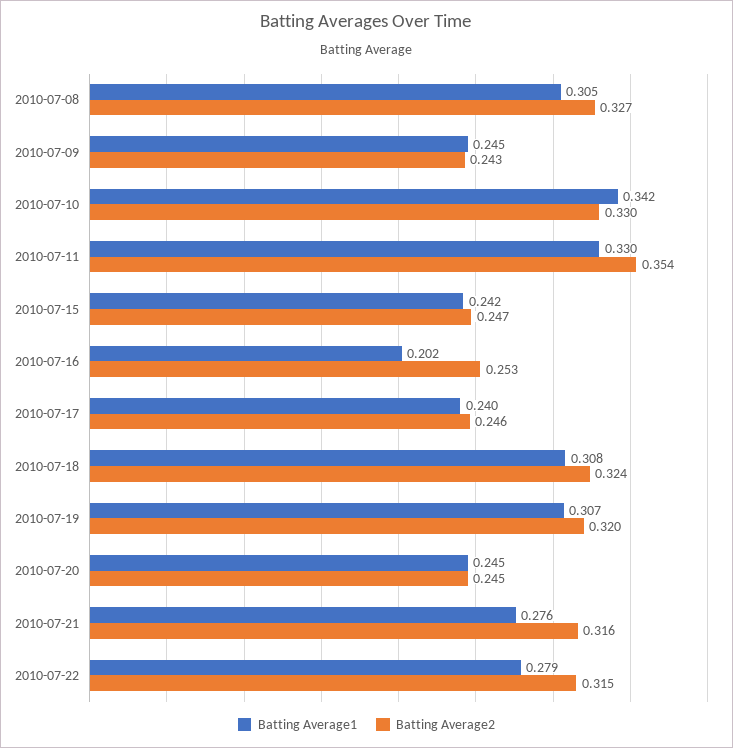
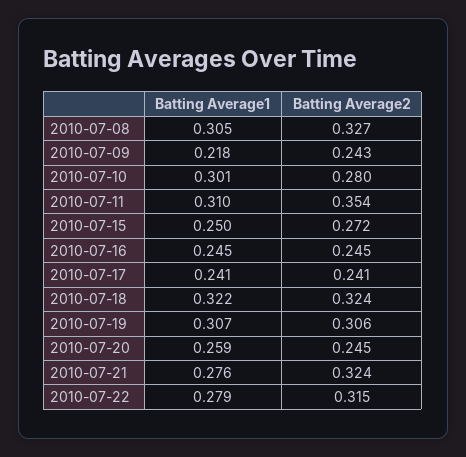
  {
    "Batting Average1": {
      "2010-07-08": 0.305,
-     "2010-07-09": 0.245,
+     "2010-07-09": 0.218,
-     "2010-07-10": 0.342,
+     "2010-07-10": 0.301,
-     "2010-07-11": 0.33,
+     "2010-07-11": 0.31,
-     "2010-07-15": 0.242,
+     "2010-07-15": 0.25,
-     "2010-07-16": 0.202,
+     "2010-07-16": 0.245,
-     "2010-07-17": 0.24,
+     "2010-07-17": 0.241,
-     "2010-07-18": 0.308,
+     "2010-07-18": 0.322,
      "2010-07-19": 0.307,
-     "2010-07-20": 0.245,
+     "2010-07-20": 0.259,
      "2010-07-21": 0.276,
      "2010-07-22": 0.279
    },
    "Batting Average2": {
      "2010-07-08": 0.327,
      "2010-07-09": 0.243,
-     "2010-07-10": 0.33,
+     "2010-07-10": 0.28,
      "2010-07-11": 0.354,
-     "2010-07-15": 0.247,
+     "2010-07-15": 0.272,
-     "2010-07-16": 0.253,
+     "2010-07-16": 0.245,
-     "2010-07-17": 0.246,
+     "2010-07-17": 0.241,
      "2010-07-18": 0.324,
-     "2010-07-19": 0.32,
+     "2010-07-19": 0.306,
      "2010-07-20": 0.245,
-     "2010-07-21": 0.316,
+     "2010-07-21": 0.324,
      "2010-07-22": 0.315
    }
  }

